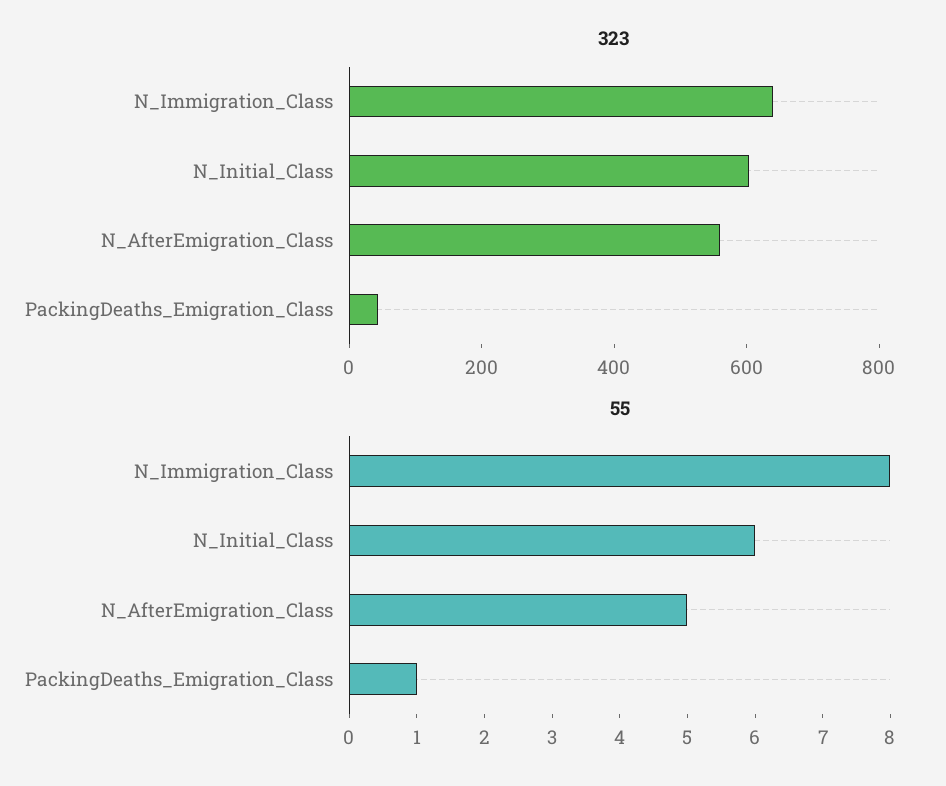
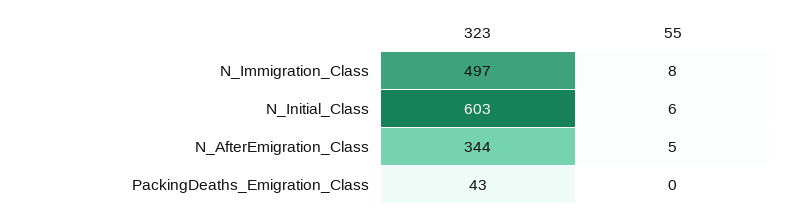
  {
    "323": {
-     "N_Immigration_Class": 650,
+     "N_Immigration_Class": 497,
      "N_Initial_Class": 603,
-     "N_AfterEmigration_Class": 550,
+     "N_AfterEmigration_Class": 344,
      "PackingDeaths_Emigration_Class": 43
    },
    "55": {
      "N_Immigration_Class": 8,
      "N_Initial_Class": 6,
      "N_AfterEmigration_Class": 5,
-     "PackingDeaths_Emigration_Class": 1
+     "PackingDeaths_Emigration_Class": 0
    }
  }

